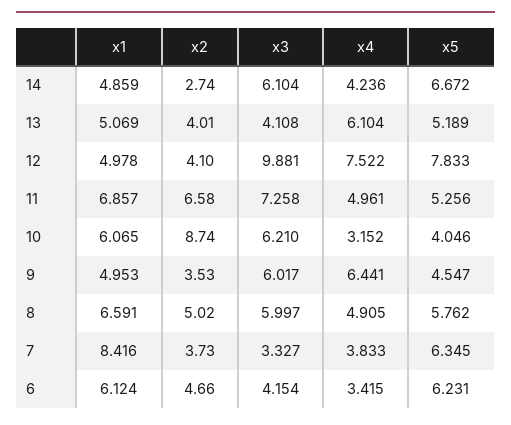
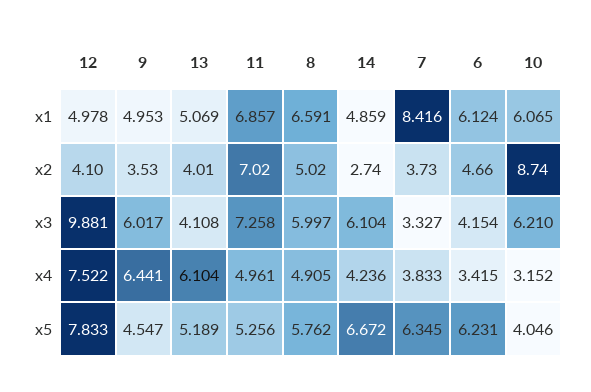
  {
    "x1": {
      "14": 4.859,
      "13": 5.069,
      "12": 4.978,
      "11": 6.857,
      "10": 6.065,
      "9": 4.953,
      "8": 6.591,
      "7": 8.416,
      "6": 6.124
    },
    "x2": {
      "14": 2.74,
      "13": 4.01,
      "12": 4.1,
-     "11": 6.58,
+     "11": 7.02,
      "10": 8.74,
      "9": 3.53,
      "8": 5.02,
      "7": 3.73,
      "6": 4.66
    },
    "x3": {
      "14": 6.104,
      "13": 4.108,
      "12": 9.881,
      "11": 7.258,
      "10": 6.21,
      "9": 6.017,
      "8": 5.997,
      "7": 3.327,
      "6": 4.154
    },
    "x4": {
      "14": 4.236,
      "13": 6.104,
      "12": 7.522,
      "11": 4.961,
      "10": 3.152,
      "9": 6.441,
      "8": 4.905,
      "7": 3.833,
      "6": 3.415
    },
    "x5": {
      "14": 6.672,
      "13": 5.189,
      "12": 7.833,
      "11": 5.256,
      "10": 4.046,
      "9": 4.547,
      "8": 5.762,
      "7": 6.345,
      "6": 6.231
    }
  }

